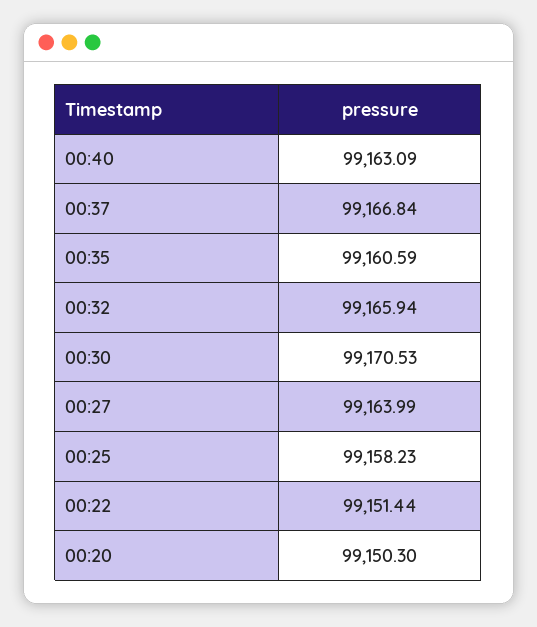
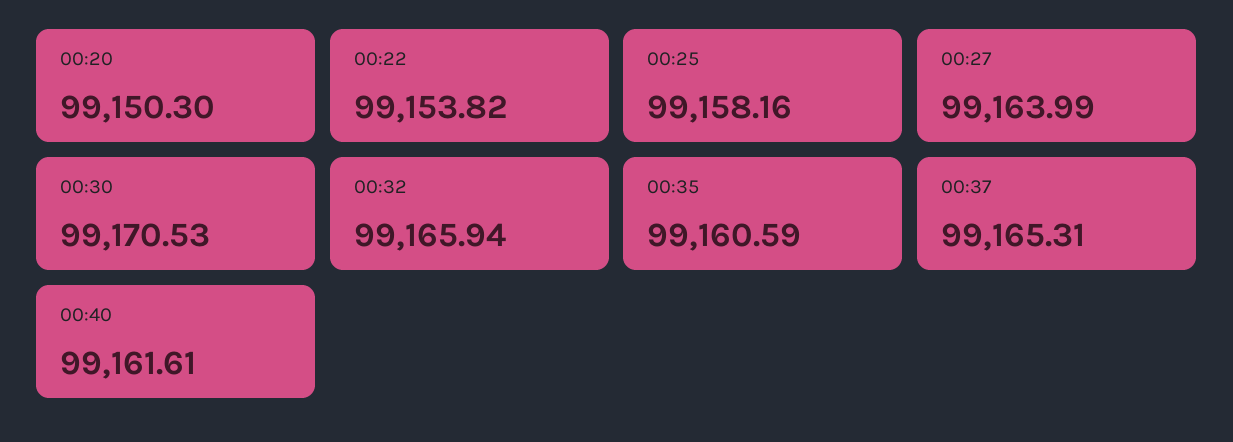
  {
-   "00:40": 99163.09,
+   "00:40": 99161.61,
-   "00:37": 99166.84,
+   "00:37": 99165.31,
    "00:35": 99160.59,
    "00:32": 99165.94,
    "00:30": 99170.53,
    "00:27": 99163.99,
-   "00:25": 99158.23,
+   "00:25": 99158.16,
-   "00:22": 99151.44,
+   "00:22": 99153.82,
    "00:20": 99150.3
  }

